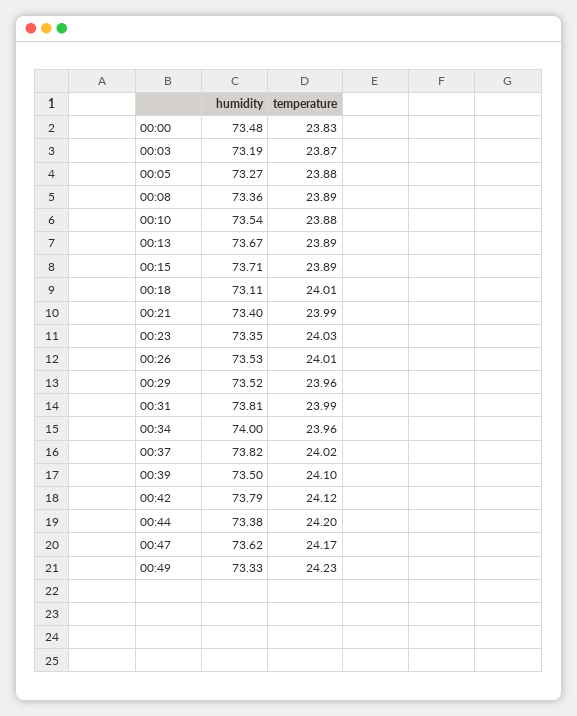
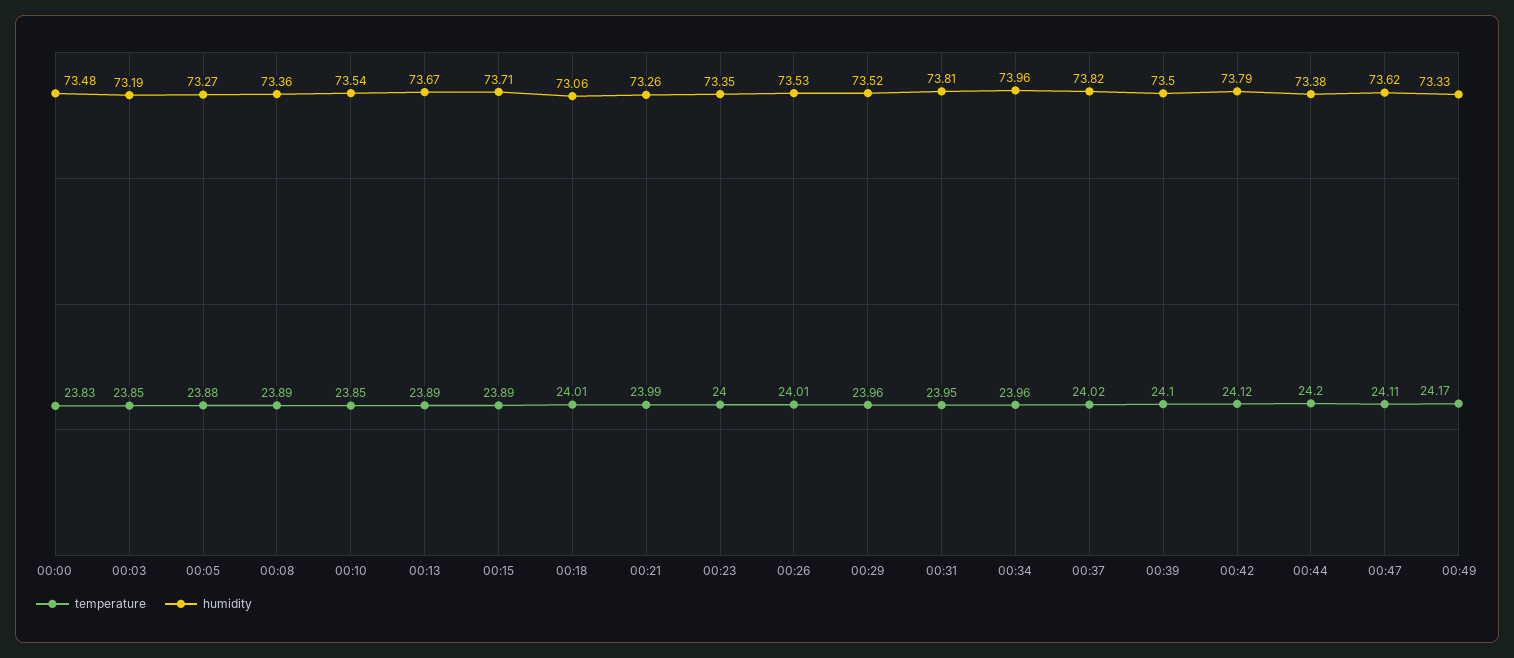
  {
    "humidity": {
      "00:00": 73.48,
      "00:03": 73.19,
      "00:05": 73.27,
      "00:08": 73.36,
      "00:10": 73.54,
      "00:13": 73.67,
      "00:15": 73.71,
-     "00:18": 73.11,
+     "00:18": 73.06,
-     "00:21": 73.4,
+     "00:21": 73.26,
      "00:23": 73.35,
      "00:26": 73.53,
      "00:29": 73.52,
      "00:31": 73.81,
-     "00:34": 74,
+     "00:34": 73.96,
      "00:37": 73.82,
      "00:39": 73.5,
      "00:42": 73.79,
      "00:44": 73.38,
      "00:47": 73.62,
      "00:49": 73.33
    },
    "temperature": {
      "00:00": 23.83,
-     "00:03": 23.87,
+     "00:03": 23.85,
      "00:05": 23.88,
      "00:08": 23.89,
-     "00:10": 23.88,
+     "00:10": 23.85,
      "00:13": 23.89,
      "00:15": 23.89,
      "00:18": 24.01,
      "00:21": 23.99,
-     "00:23": 24.03,
+     "00:23": 24,
      "00:26": 24.01,
      "00:29": 23.96,
-     "00:31": 23.99,
+     "00:31": 23.95,
      "00:34": 23.96,
      "00:37": 24.02,
      "00:39": 24.1,
      "00:42": 24.12,
      "00:44": 24.2,
-     "00:47": 24.17,
+     "00:47": 24.11,
-     "00:49": 24.23
+     "00:49": 24.17
    }
  }

